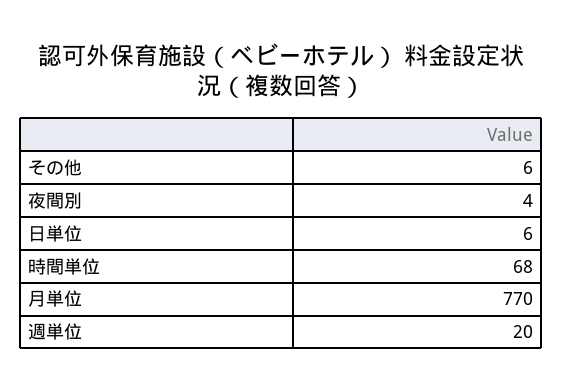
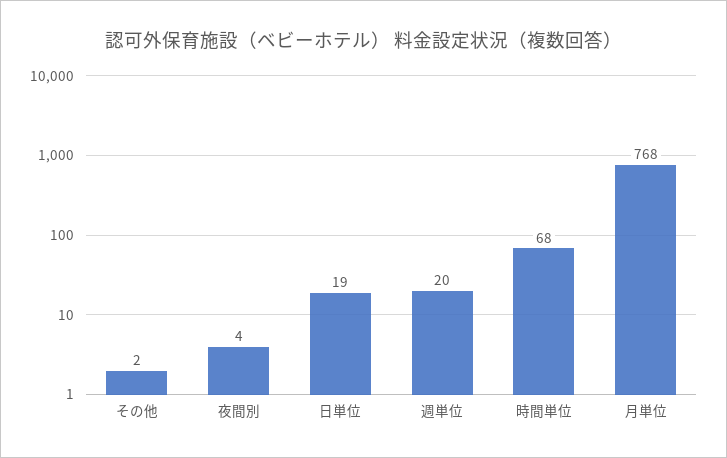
  {
-   "その他": 6,
+   "その他": 2,
    "夜間別": 4,
-   "日単位": 6,
+   "日単位": 19,
    "時間単位": 68,
-   "月単位": 770,
+   "月単位": 768,
    "週単位": 20
  }

